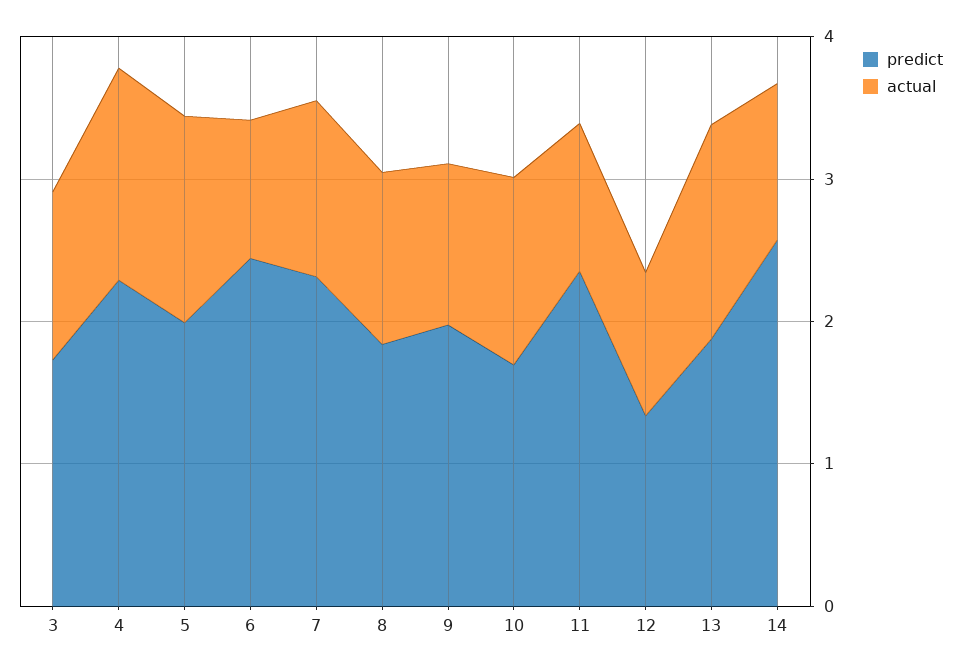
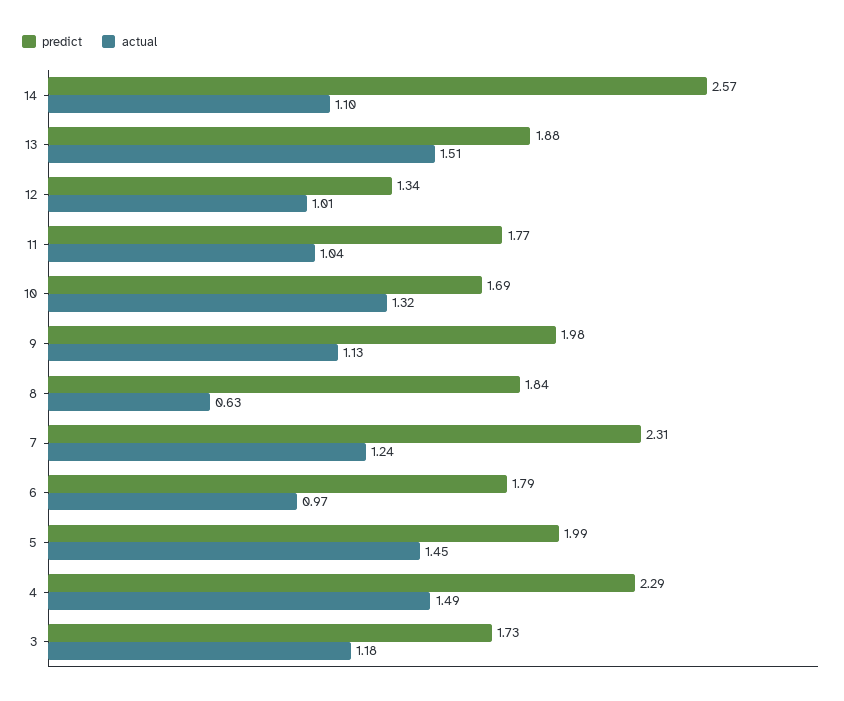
  {
    "predict": {
      "3": 1.73,
      "4": 2.29,
      "5": 1.99,
-     "6": 2.4,
+     "6": 1.79,
      "7": 2.31,
      "8": 1.84,
      "9": 1.98,
      "10": 1.69,
-     "11": 2.4,
+     "11": 1.77,
      "12": 1.34,
      "13": 1.88,
      "14": 2.57
    },
    "actual": {
      "3": 1.18,
      "4": 1.49,
      "5": 1.45,
      "6": 0.97,
      "7": 1.24,
-     "8": 1.2,
+     "8": 0.63,
      "9": 1.13,
      "10": 1.32,
      "11": 1.04,
      "12": 1.01,
      "13": 1.51,
      "14": 1.1
    }
  }

